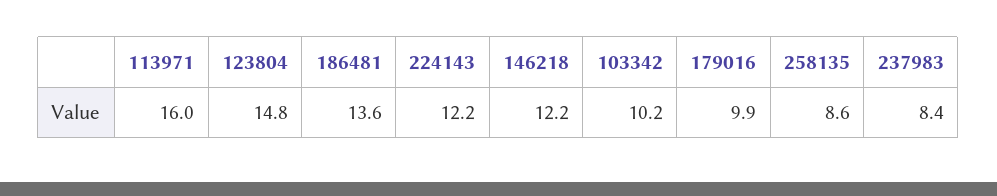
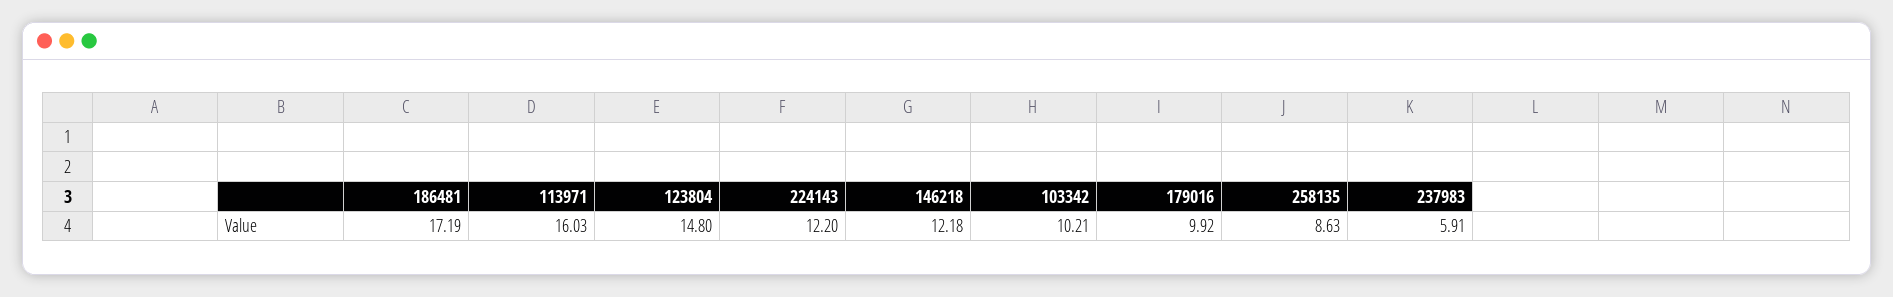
  {
    "113971": 16.03,
    "123804": 14.8,
-   "186481": 13.6,
+   "186481": 17.19,
    "224143": 12.2,
    "146218": 12.18,
    "103342": 10.21,
    "179016": 9.92,
    "258135": 8.63,
-   "237983": 8.4
+   "237983": 5.91
  }

